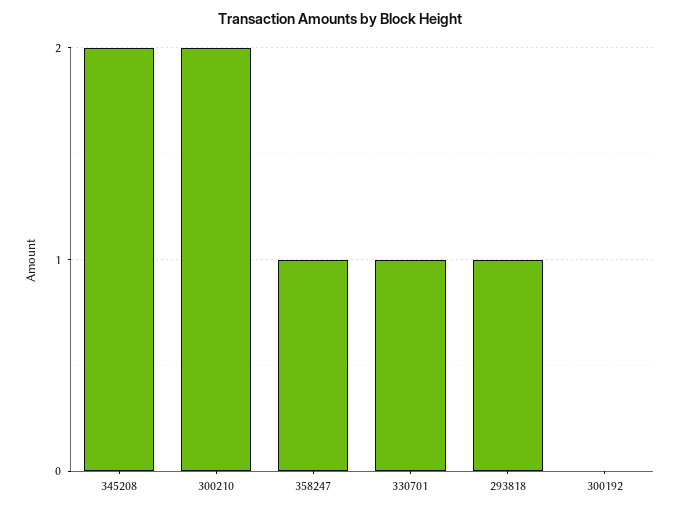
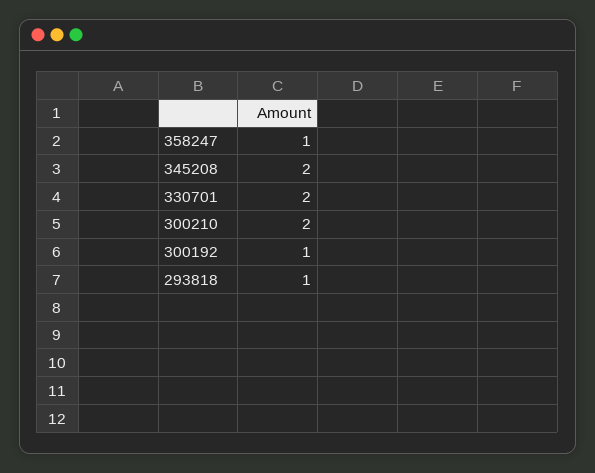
  {
    "345208": 2,
    "300210": 2,
    "358247": 1,
-   "330701": 1,
+   "330701": 2,
    "293818": 1,
-   "300192": 0
+   "300192": 1
  }

